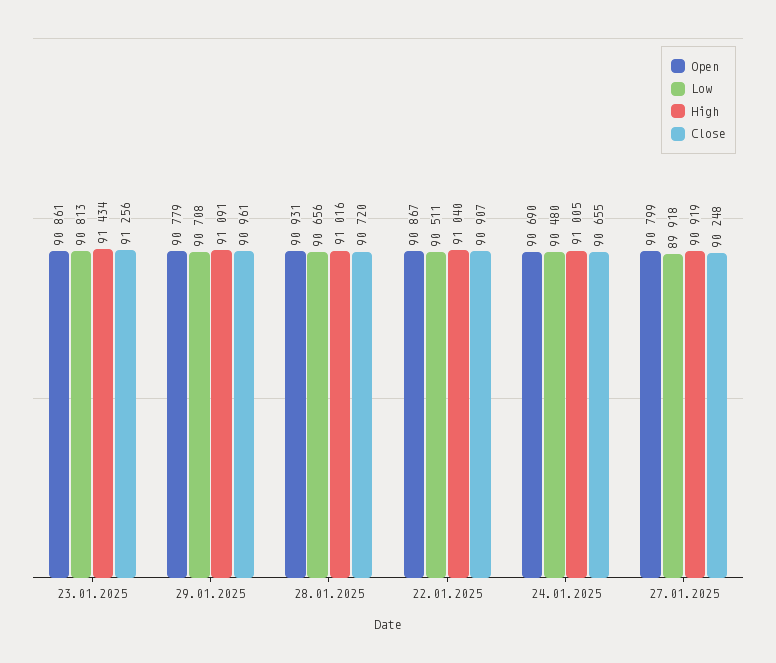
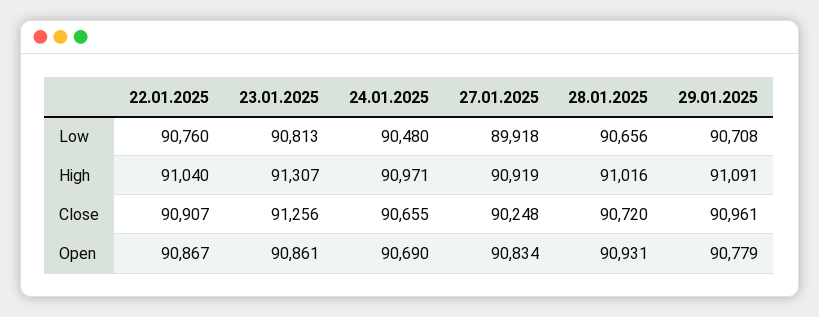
  {
    "Open": {
      "23.01.2025": 90861,
      "29.01.2025": 90779,
      "28.01.2025": 90931,
      "22.01.2025": 90867,
      "24.01.2025": 90690,
-     "27.01.2025": 90799
+     "27.01.2025": 90834
    },
    "Low": {
      "23.01.2025": 90813,
      "29.01.2025": 90708,
      "28.01.2025": 90656,
-     "22.01.2025": 90511,
+     "22.01.2025": 90760,
      "24.01.2025": 90480,
      "27.01.2025": 89918
    },
    "High": {
-     "23.01.2025": 91434,
+     "23.01.2025": 91307,
      "29.01.2025": 91091,
      "28.01.2025": 91016,
      "22.01.2025": 91040,
-     "24.01.2025": 91005,
+     "24.01.2025": 90971,
      "27.01.2025": 90919
    },
    "Close": {
      "23.01.2025": 91256,
      "29.01.2025": 90961,
      "28.01.2025": 90720,
      "22.01.2025": 90907,
      "24.01.2025": 90655,
      "27.01.2025": 90248
    }
  }

